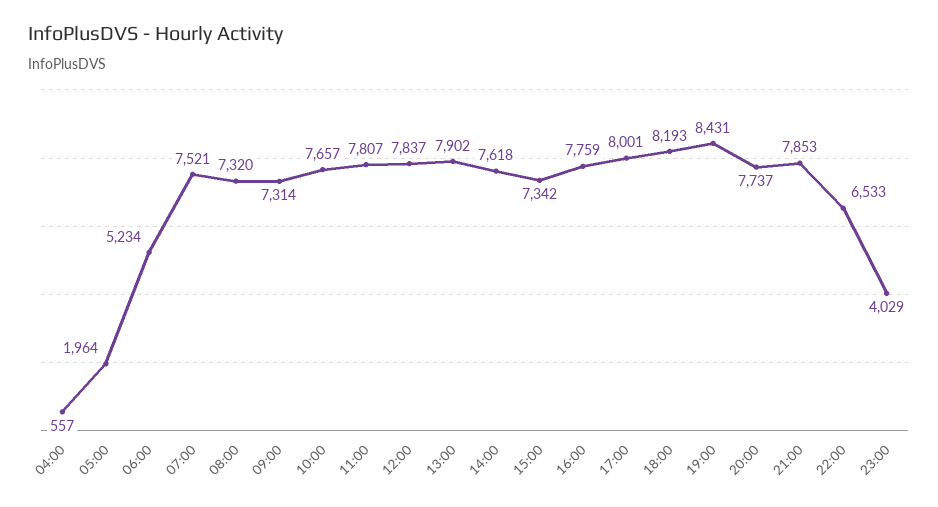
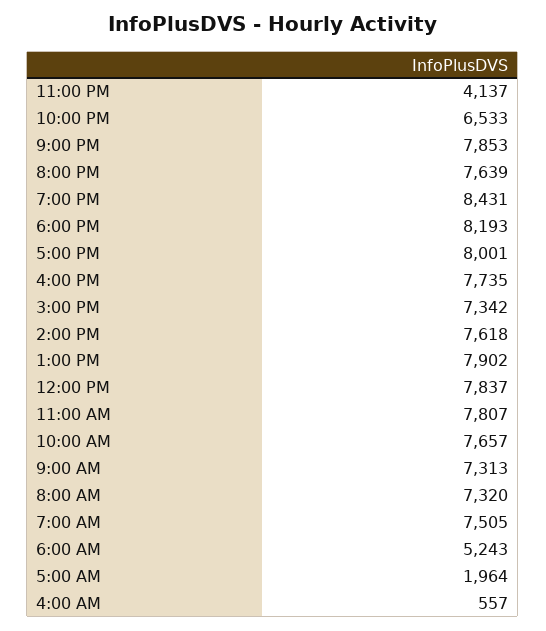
  {
    "04:00": 557,
    "05:00": 1964,
-   "06:00": 5234,
+   "06:00": 5243,
-   "07:00": 7521,
+   "07:00": 7505,
    "08:00": 7320,
-   "09:00": 7314,
+   "09:00": 7313,
    "10:00": 7657,
    "11:00": 7807,
    "12:00": 7837,
    "13:00": 7902,
    "14:00": 7618,
    "15:00": 7342,
-   "16:00": 7759,
+   "16:00": 7735,
    "17:00": 8001,
    "18:00": 8193,
    "19:00": 8431,
-   "20:00": 7737,
+   "20:00": 7639,
    "21:00": 7853,
    "22:00": 6533,
-   "23:00": 4029
+   "23:00": 4137
  }

